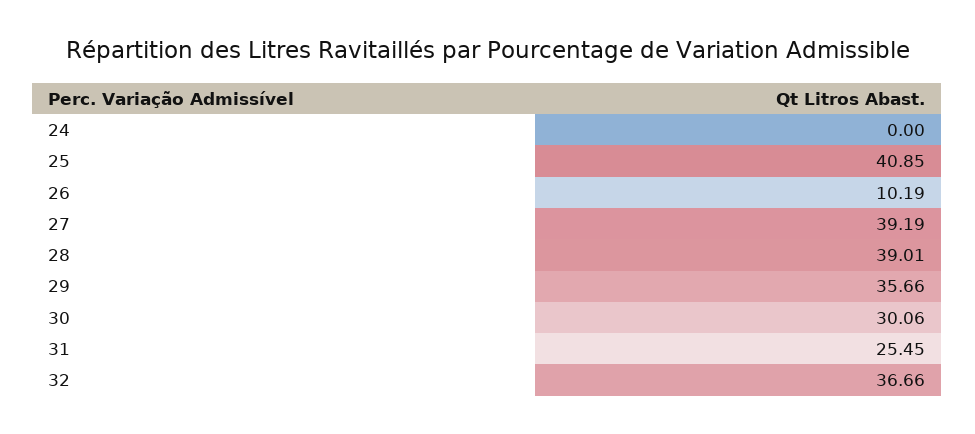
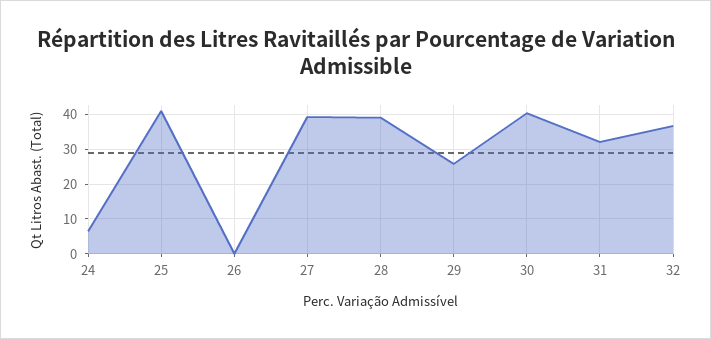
  {
-   "24": 0,
+   "24": 6,
    "25": 40.85,
-   "26": 10.19,
+   "26": 0,
    "27": 39.19,
    "28": 39.01,
-   "29": 35.66,
+   "29": 26,
-   "30": 30.06,
+   "30": 40,
-   "31": 25.45,
+   "31": 32,
    "32": 36.66
  }

